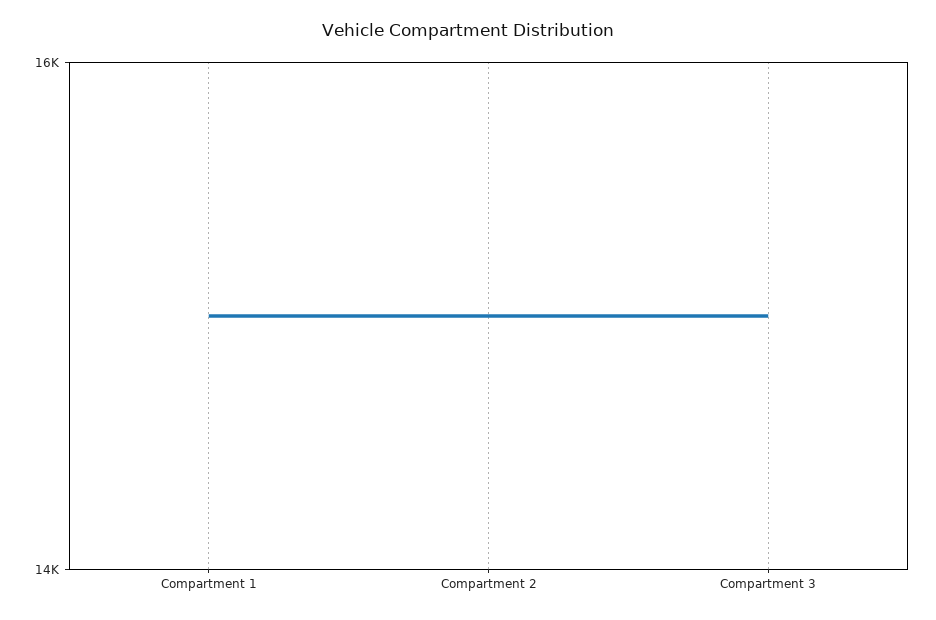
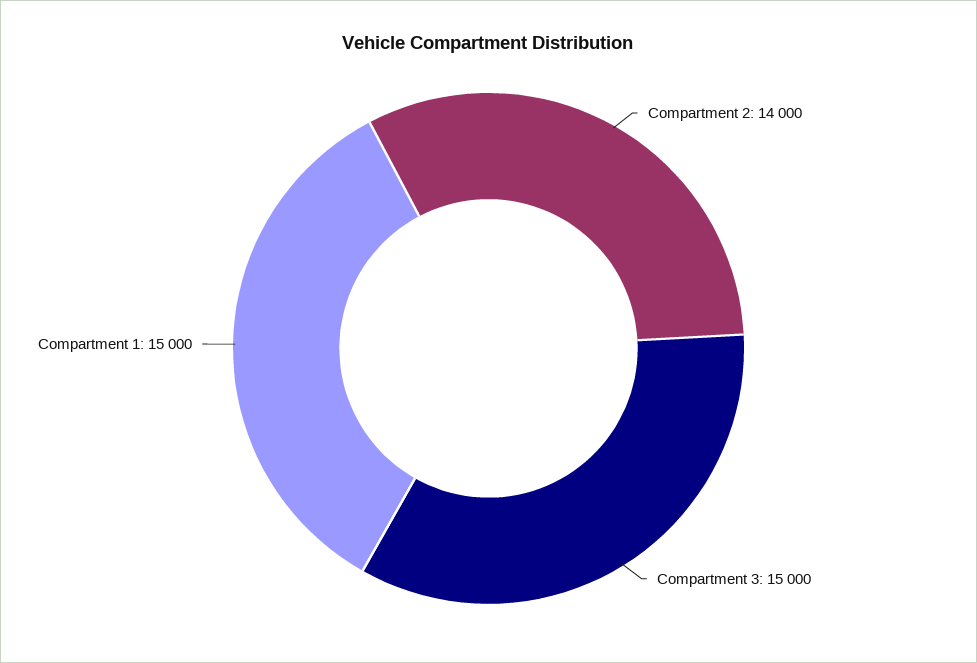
  {
    "Compartment 1": 15000,
-   "Compartment 2": 15000,
+   "Compartment 2": 14000,
    "Compartment 3": 15000
  }

